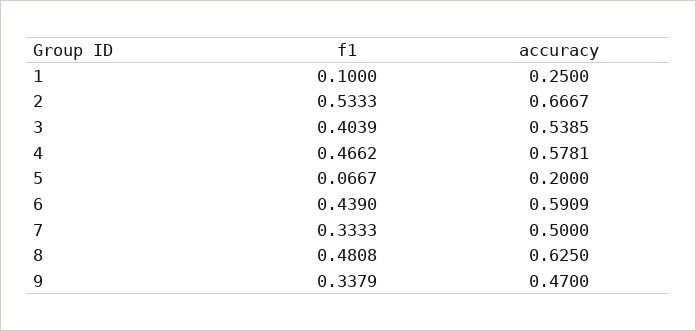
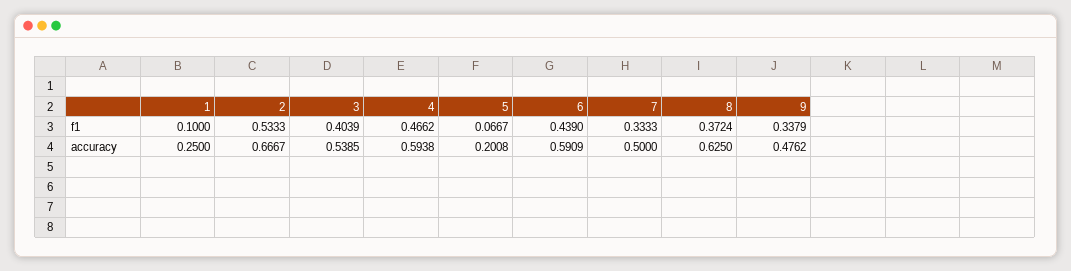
  {
    "f1": {
      "1": 0.1,
      "2": 0.5333,
      "3": 0.4039,
      "4": 0.4662,
      "5": 0.0667,
      "6": 0.439,
      "7": 0.3333,
-     "8": 0.4808,
+     "8": 0.3724,
      "9": 0.3379
    },
    "accuracy": {
      "1": 0.25,
      "2": 0.6667,
      "3": 0.5385,
-     "4": 0.5781,
+     "4": 0.5938,
-     "5": 0.2,
+     "5": 0.2008,
      "6": 0.5909,
      "7": 0.5,
      "8": 0.625,
-     "9": 0.47
+     "9": 0.4762
    }
  }

